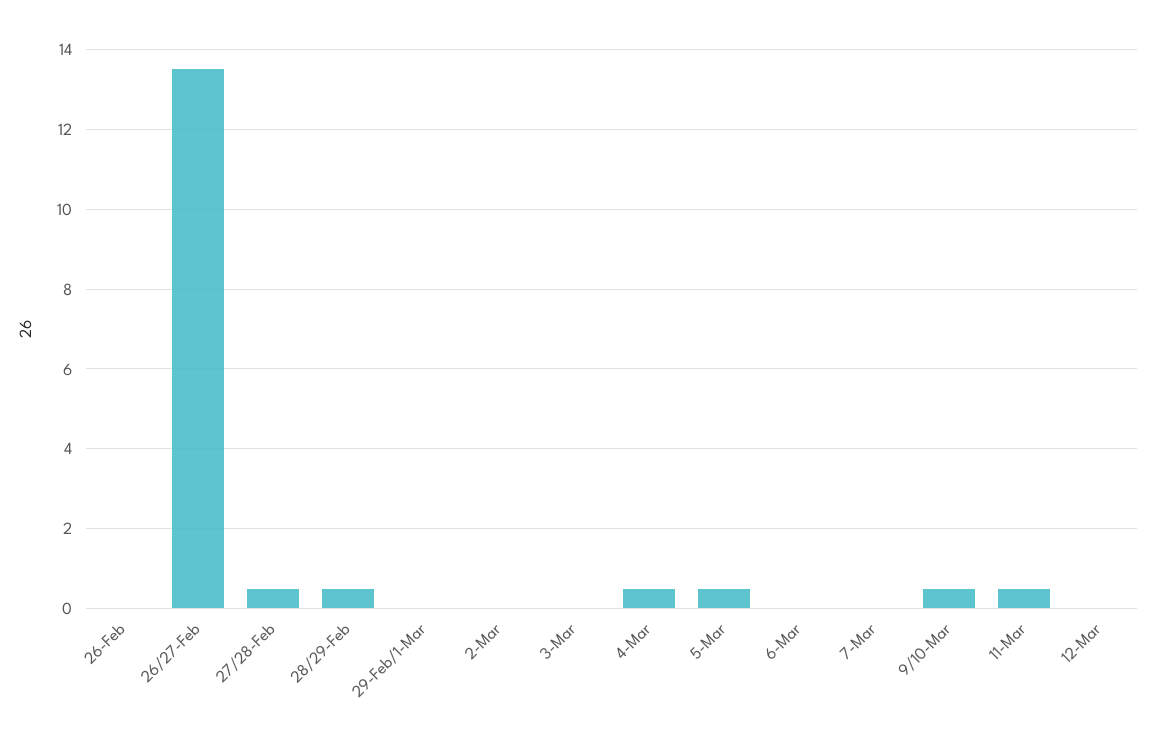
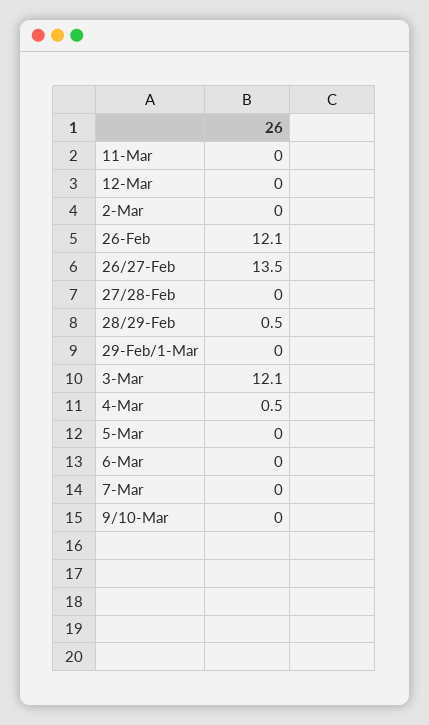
  {
-   "26-Feb": 0,
+   "26-Feb": 12.1,
    "26/27-Feb": 13.5,
-   "27/28-Feb": 0.5,
+   "27/28-Feb": 0,
    "28/29-Feb": 0.5,
    "29-Feb/1-Mar": 0,
    "2-Mar": 0,
-   "3-Mar": 0,
+   "3-Mar": 12.1,
    "4-Mar": 0.5,
-   "5-Mar": 0.5,
+   "5-Mar": 0,
    "6-Mar": 0,
    "7-Mar": 0,
-   "9/10-Mar": 0.5,
+   "9/10-Mar": 0,
-   "11-Mar": 0.5,
+   "11-Mar": 0,
    "12-Mar": 0
  }

